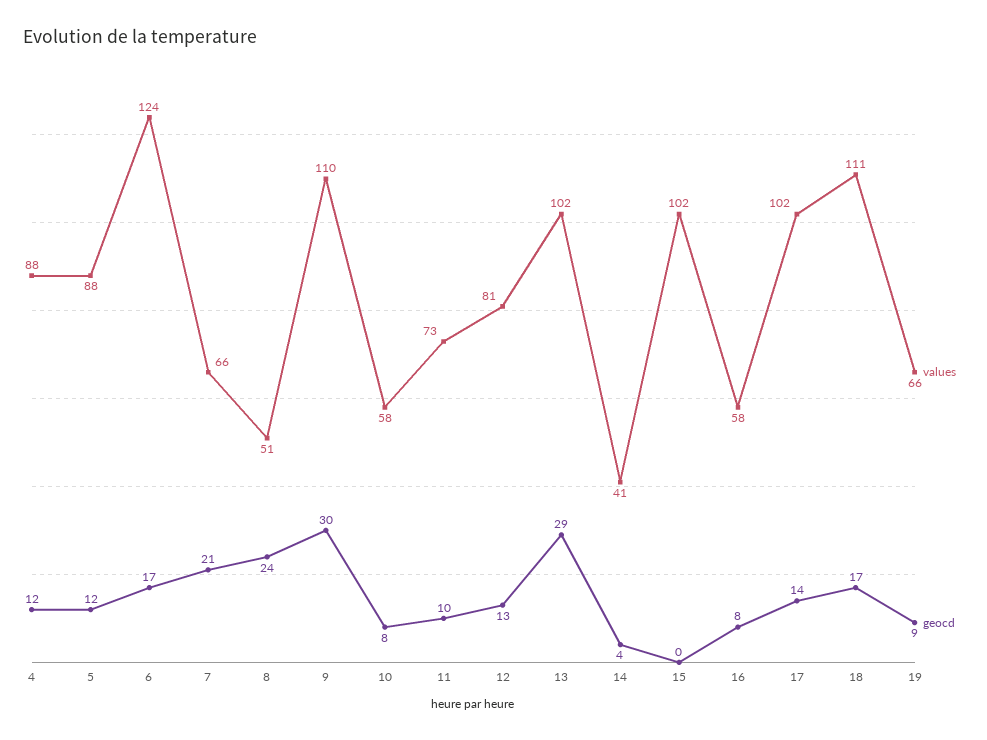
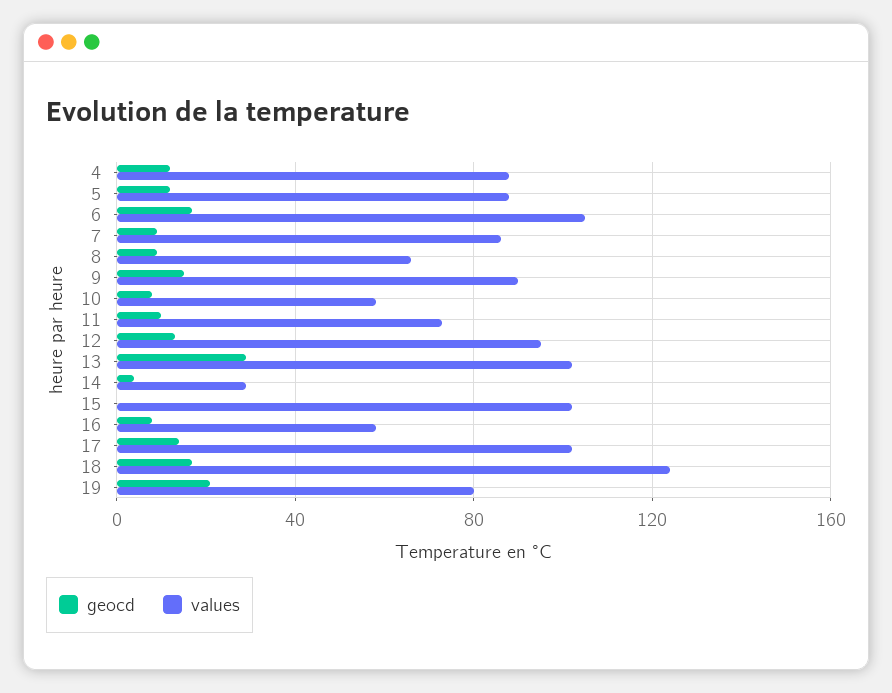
  {
    "values": {
      "4": 88,
      "5": 88,
-     "6": 124,
+     "6": 105,
-     "7": 66,
+     "7": 85,
-     "8": 51,
+     "8": 65,
-     "9": 110,
+     "9": 90,
      "10": 58,
      "11": 73,
-     "12": 81,
+     "12": 95,
      "13": 102,
-     "14": 41,
+     "14": 30,
      "15": 102,
      "16": 58,
      "17": 102,
-     "18": 111,
+     "18": 125,
-     "19": 66
+     "19": 80
    },
    "geocd": {
      "4": 12,
      "5": 12,
      "6": 17,
-     "7": 21,
+     "7": 10,
-     "8": 24,
+     "8": 10,
-     "9": 30,
+     "9": 15,
      "10": 8,
      "11": 10,
      "12": 13,
      "13": 29,
      "14": 4,
      "15": 0,
      "16": 8,
      "17": 14,
      "18": 17,
-     "19": 9
+     "19": 20
    }
  }

